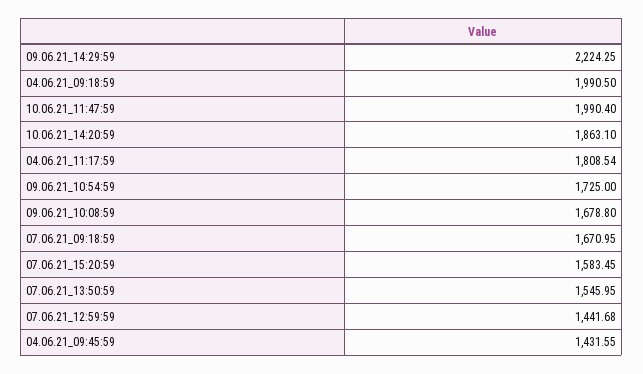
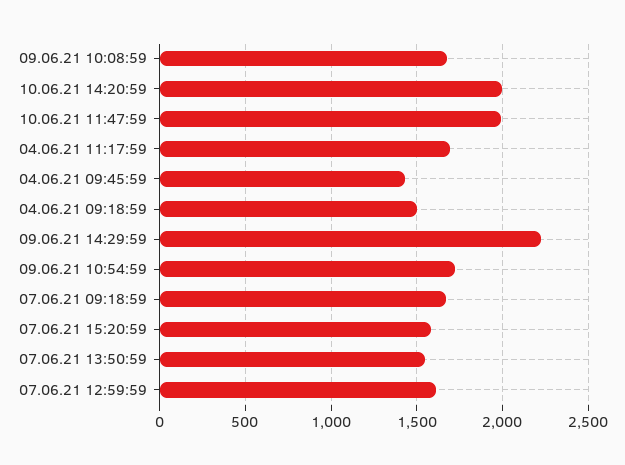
  {
    "09.06.21_14:29:59": 2224.25,
-   "04.06.21_09:18:59": 1990.5,
+   "04.06.21_09:18:59": 1500,
    "10.06.21_11:47:59": 1990.4,
-   "10.06.21_14:20:59": 1863.1,
+   "10.06.21_14:20:59": 2000,
-   "04.06.21_11:17:59": 1808.54,
+   "04.06.21_11:17:59": 1700,
    "09.06.21_10:54:59": 1725,
    "09.06.21_10:08:59": 1678.8,
    "07.06.21_09:18:59": 1670.95,
    "07.06.21_15:20:59": 1583.45,
    "07.06.21_13:50:59": 1545.95,
-   "07.06.21_12:59:59": 1441.68,
+   "07.06.21_12:59:59": 1600,
    "04.06.21_09:45:59": 1431.55
  }

